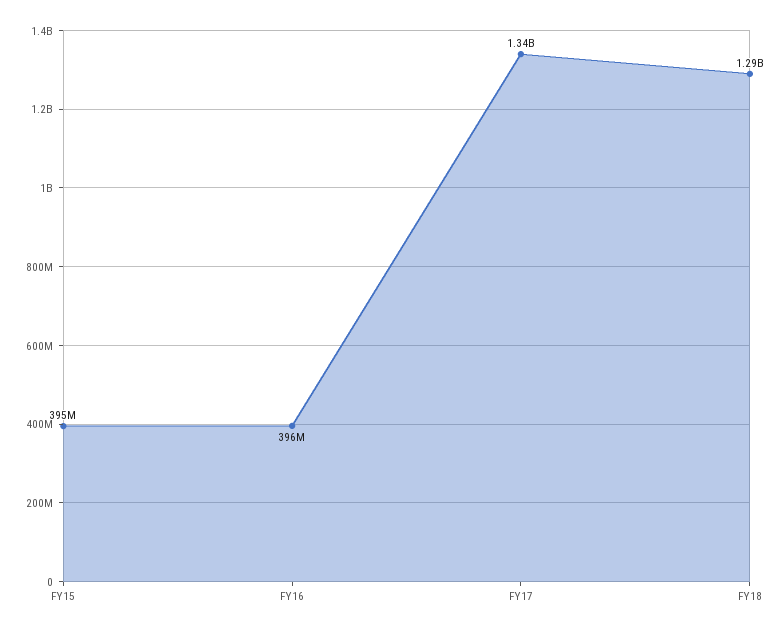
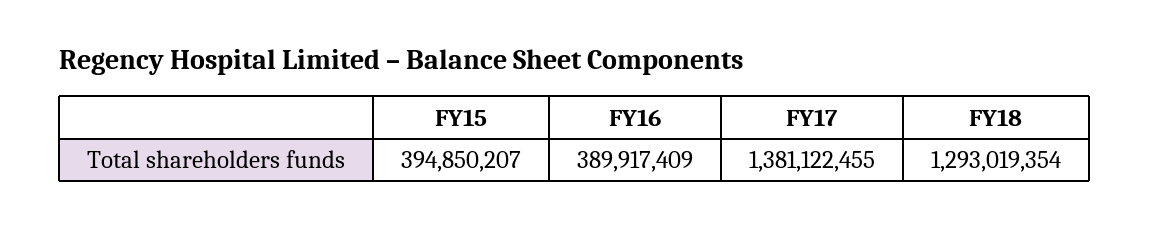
  {
    "FY15": 394850207,
-   "FY16": 396000000,
+   "FY16": 389917409,
-   "FY17": 1340000000,
+   "FY17": 1381122455,
    "FY18": 1293019354
  }

